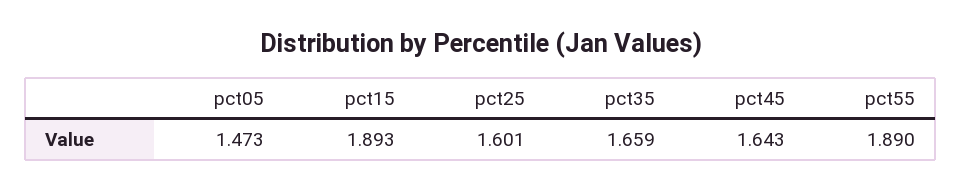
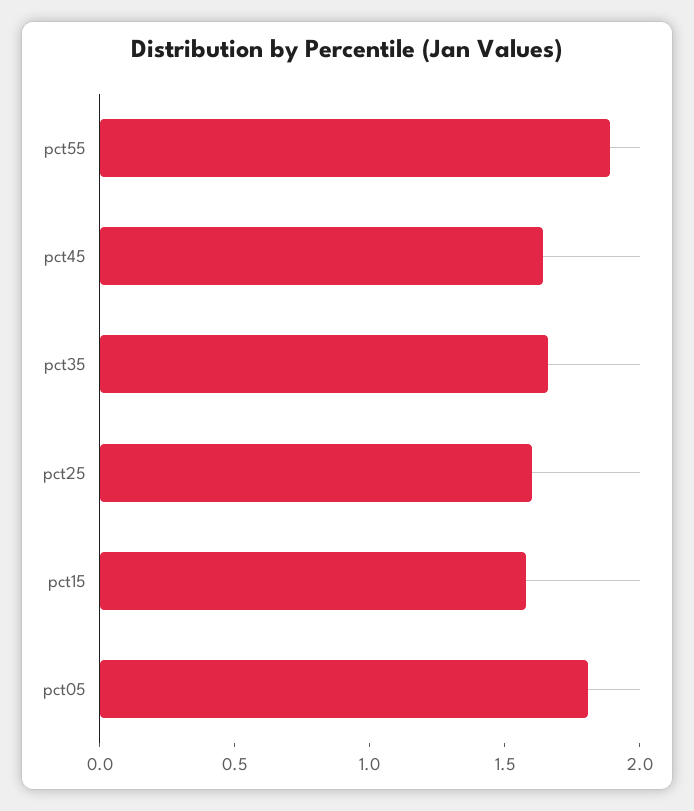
  {
-   "pct05": 1.473,
+   "pct05": 1.8,
-   "pct15": 1.893,
+   "pct15": 1.6,
    "pct25": 1.601,
    "pct35": 1.659,
    "pct45": 1.643,
    "pct55": 1.89
  }

